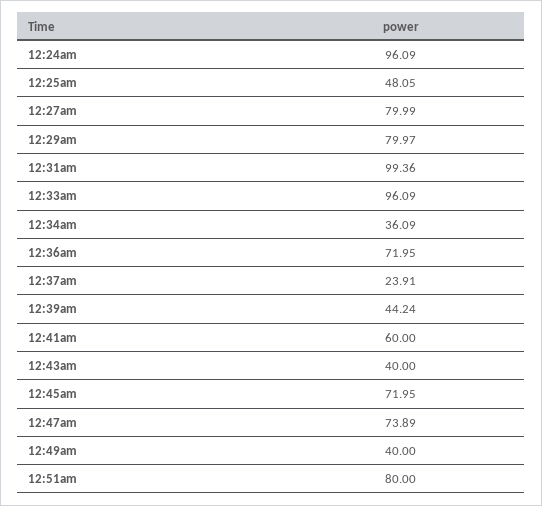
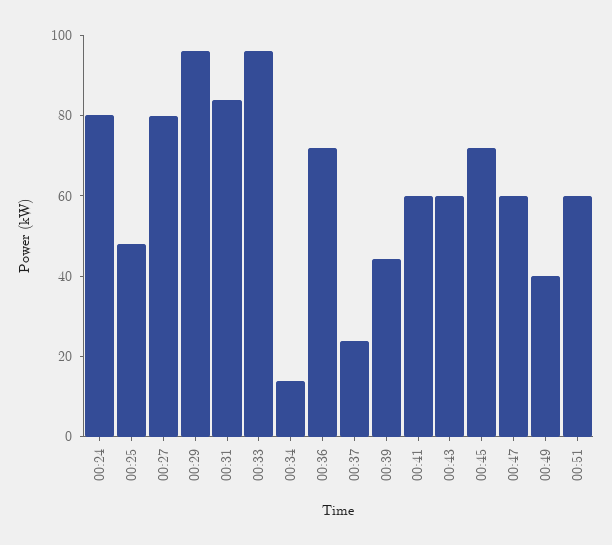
  {
-   "12:24am": 96.09,
+   "12:24am": 80,
    "12:25am": 48.05,
    "12:27am": 79.99,
-   "12:29am": 79.97,
+   "12:29am": 95,
-   "12:31am": 99.36,
+   "12:31am": 85,
    "12:33am": 96.09,
-   "12:34am": 36.09,
+   "12:34am": 15,
    "12:36am": 71.95,
    "12:37am": 23.91,
    "12:39am": 44.24,
    "12:41am": 60,
-   "12:43am": 40,
+   "12:43am": 60,
    "12:45am": 71.95,
-   "12:47am": 73.89,
+   "12:47am": 60,
    "12:49am": 40,
-   "12:51am": 80
+   "12:51am": 60
  }

